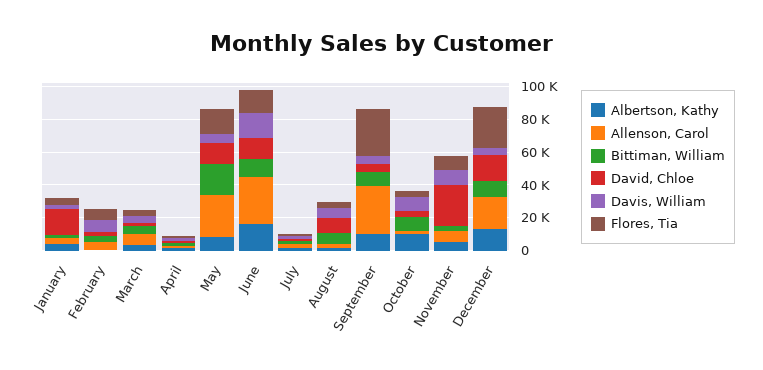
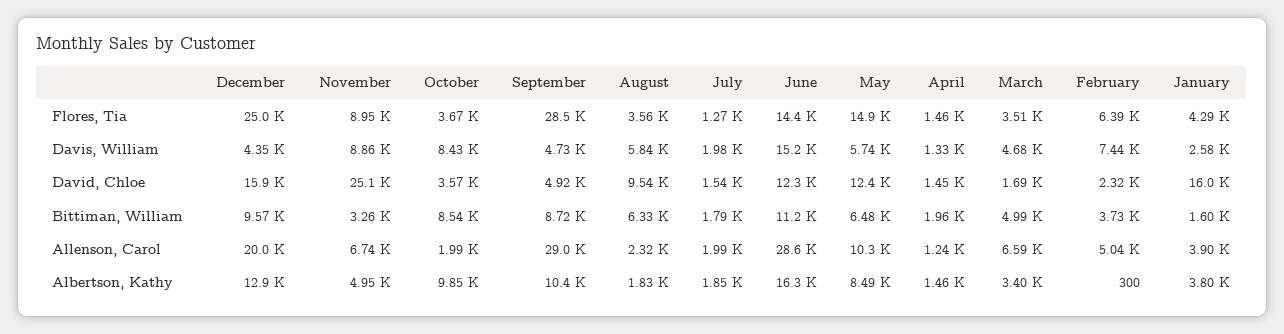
  {
    "Albertson, Kathy": {
      "January": 3800,
      "February": 300,
      "March": 3400,
      "April": 1460,
      "May": 8490,
      "June": 16300,
      "July": 1850,
      "August": 1830,
      "September": 10400,
      "October": 9850,
      "November": 4950,
      "December": 12900
    },
    "Allenson, Carol": {
      "January": 3900,
      "February": 5040,
      "March": 6590,
      "April": 1240,
-     "May": 25000,
+     "May": 10300,
      "June": 28600,
      "July": 1990,
      "August": 2320,
      "September": 29000,
      "October": 1990,
      "November": 6740,
      "December": 20000
    },
    "Bittiman, William": {
      "January": 1600,
      "February": 3730,
      "March": 4990,
      "April": 1960,
-     "May": 20000,
+     "May": 6480,
      "June": 11200,
      "July": 1790,
      "August": 6330,
      "September": 8720,
      "October": 8540,
      "November": 3260,
      "December": 9570
    },
    "David, Chloe": {
      "January": 16000,
      "February": 2320,
      "March": 1690,
      "April": 1450,
      "May": 12400,
      "June": 12300,
      "July": 1540,
      "August": 9540,
      "September": 4920,
      "October": 3570,
      "November": 25100,
      "December": 15900
    },
    "Davis, William": {
      "January": 2580,
      "February": 7440,
      "March": 4680,
      "April": 1330,
      "May": 5740,
      "June": 15200,
      "July": 1980,
      "August": 5840,
      "September": 4730,
      "October": 8430,
      "November": 8860,
      "December": 4350
    },
    "Flores, Tia": {
      "January": 4290,
      "February": 6390,
      "March": 3510,
      "April": 1460,
      "May": 14900,
      "June": 14400,
      "July": 1270,
      "August": 3560,
      "September": 28500,
      "October": 3670,
      "November": 8950,
      "December": 25000
    }
  }

